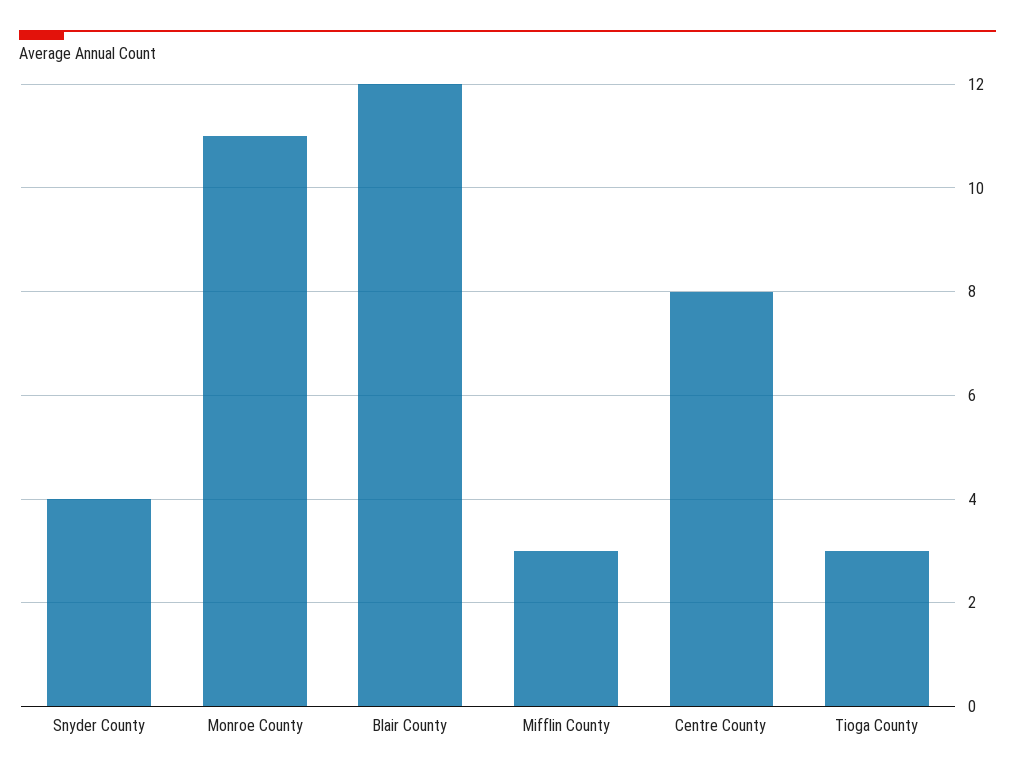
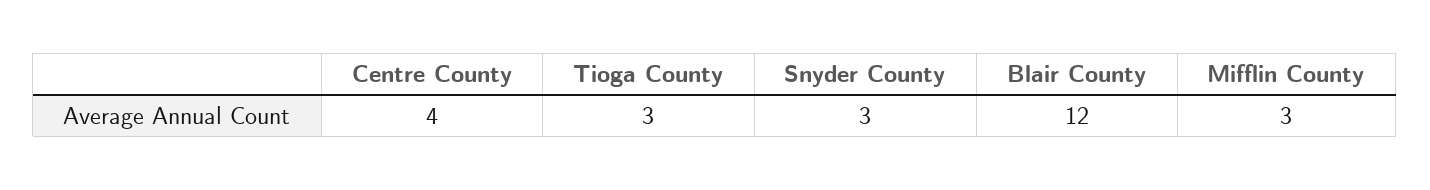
  {
-   "Snyder County": 4,
+   "Snyder County": 3,
-   "Monroe County": 11,
    "Blair County": 12,
    "Mifflin County": 3,
-   "Centre County": 8,
+   "Centre County": 4,
    "Tioga County": 3
  }

